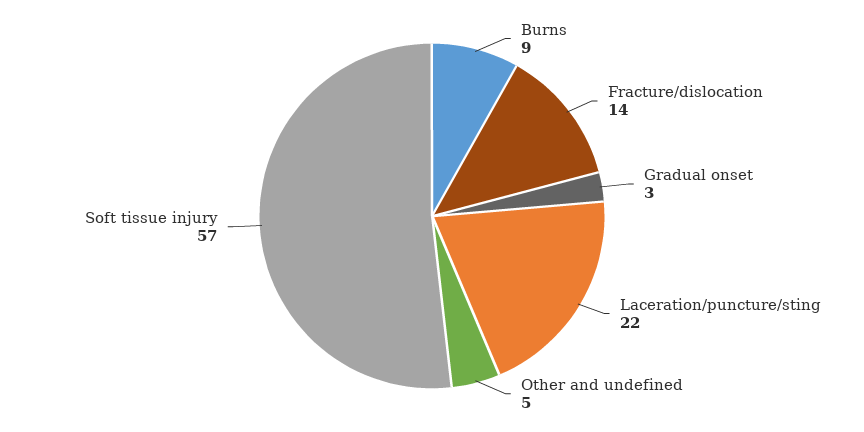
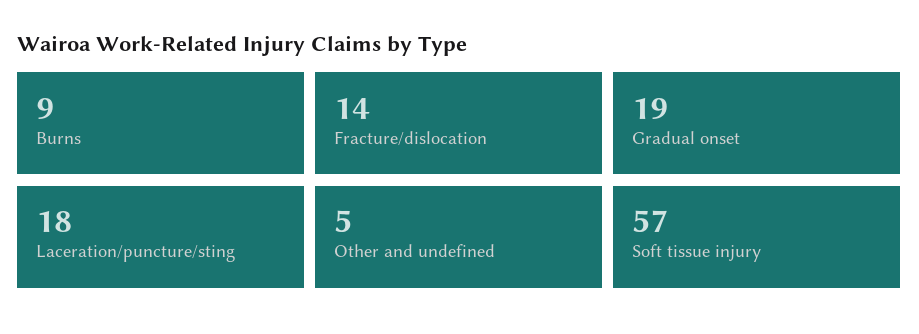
  {
    "Burns": 9,
    "Fracture/dislocation": 14,
-   "Gradual onset": 3,
+   "Gradual onset": 19,
-   "Laceration/puncture/sting": 22,
+   "Laceration/puncture/sting": 18,
    "Other and undefined": 5,
    "Soft tissue injury": 57
  }

